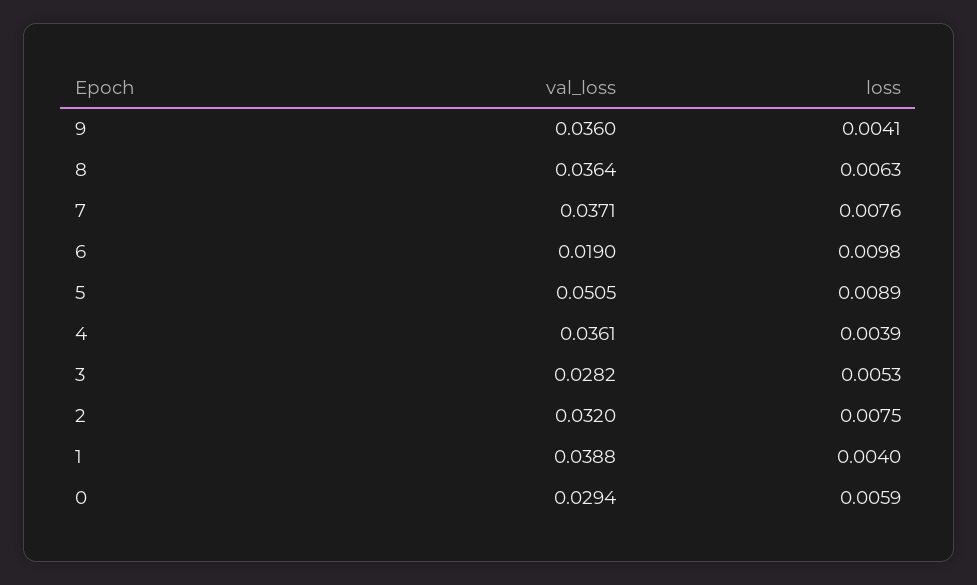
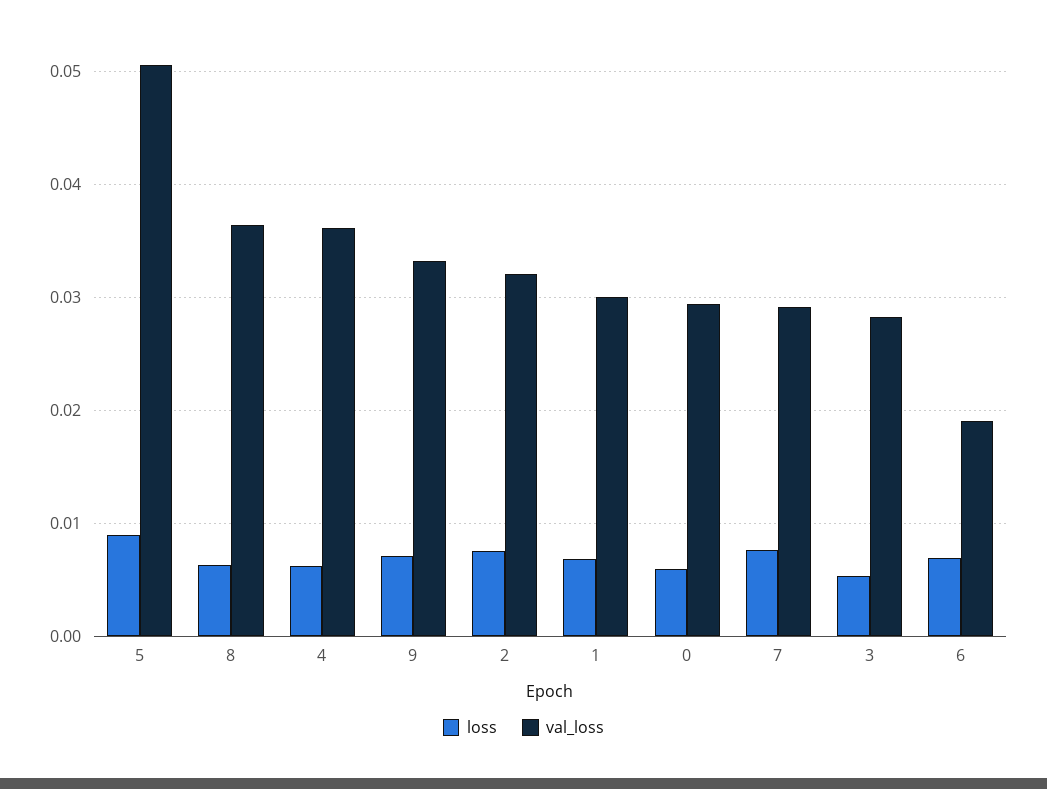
  {
    "val_loss": {
-     "9": 0.036,
+     "9": 0.033,
      "8": 0.0364,
-     "7": 0.0371,
+     "7": 0.029,
      "6": 0.019,
      "5": 0.0505,
      "4": 0.0361,
      "3": 0.0282,
      "2": 0.032,
-     "1": 0.0388,
+     "1": 0.03,
      "0": 0.0294
    },
    "loss": {
-     "9": 0.0041,
+     "9": 0.007,
      "8": 0.0063,
      "7": 0.0076,
-     "6": 0.0098,
+     "6": 0.007,
      "5": 0.0089,
-     "4": 0.0039,
+     "4": 0.006,
      "3": 0.0053,
      "2": 0.0075,
-     "1": 0.004,
+     "1": 0.007,
      "0": 0.0059
    }
  }

